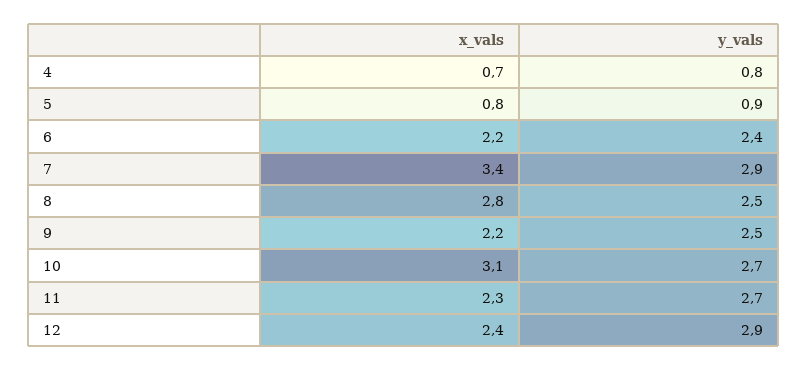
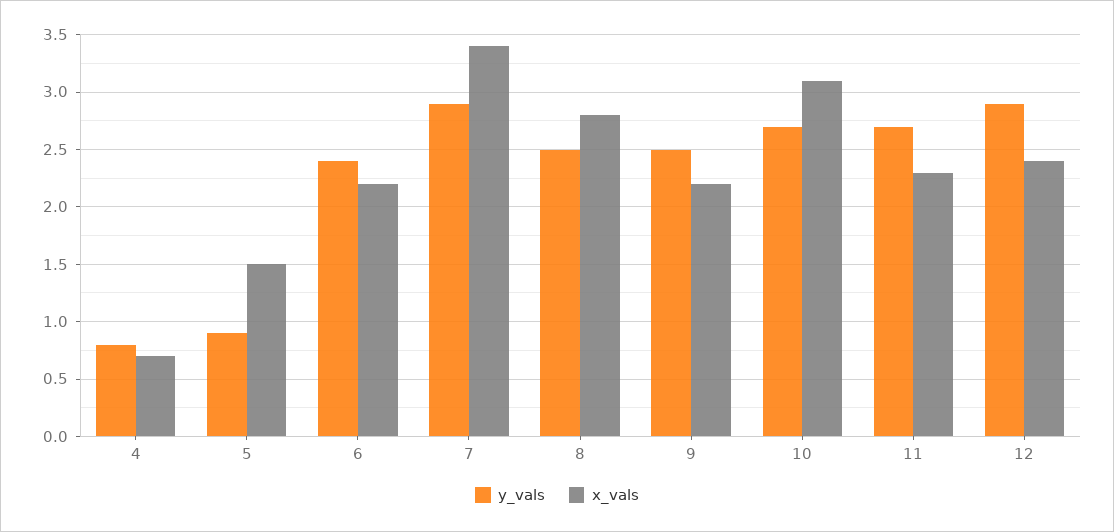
  {
    "x_vals": {
      "4": 0.7,
-     "5": 0.8,
+     "5": 1.5,
      "6": 2.2,
      "7": 3.4,
      "8": 2.8,
      "9": 2.2,
      "10": 3.1,
      "11": 2.3,
      "12": 2.4
    },
    "y_vals": {
      "4": 0.8,
      "5": 0.9,
      "6": 2.4,
      "7": 2.9,
      "8": 2.5,
      "9": 2.5,
      "10": 2.7,
      "11": 2.7,
      "12": 2.9
    }
  }

